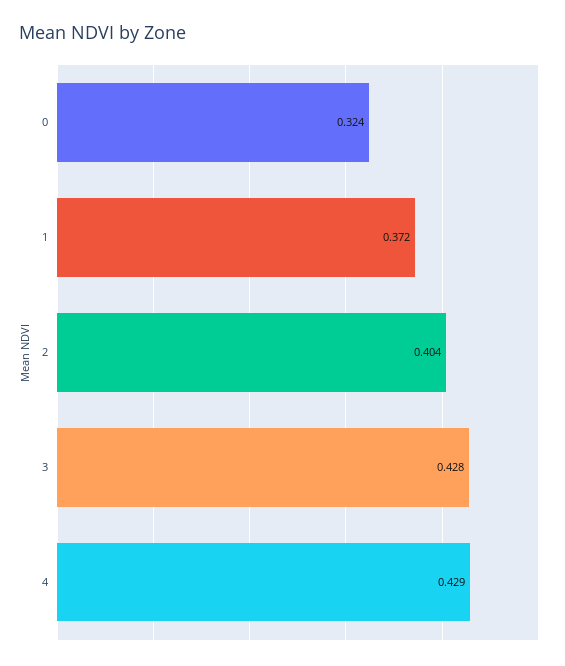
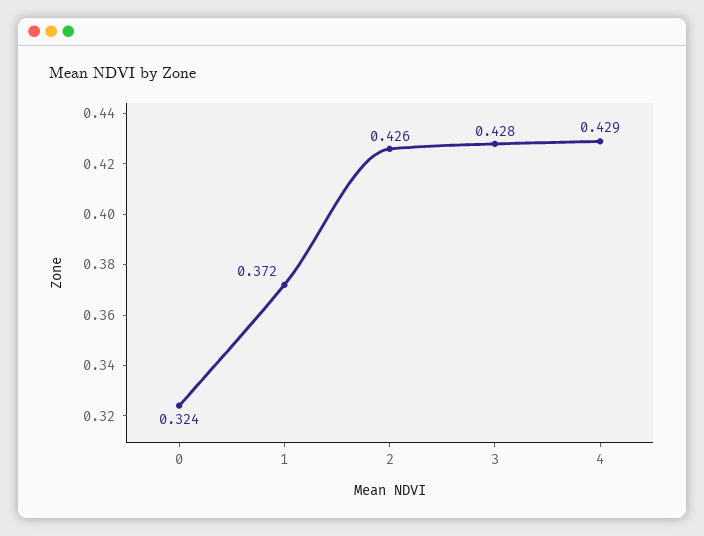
  {
    "0": 0.324,
    "1": 0.372,
-   "2": 0.404,
+   "2": 0.426,
    "3": 0.428,
    "4": 0.429
  }

